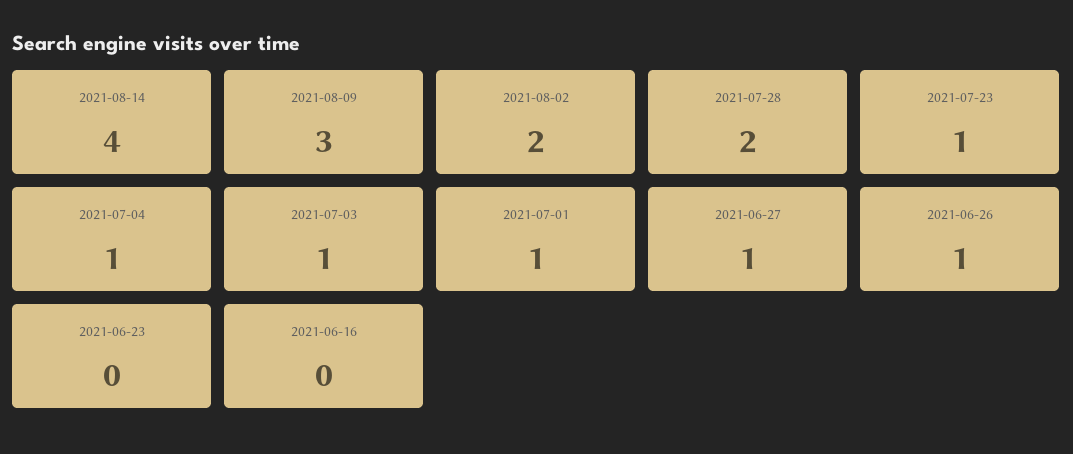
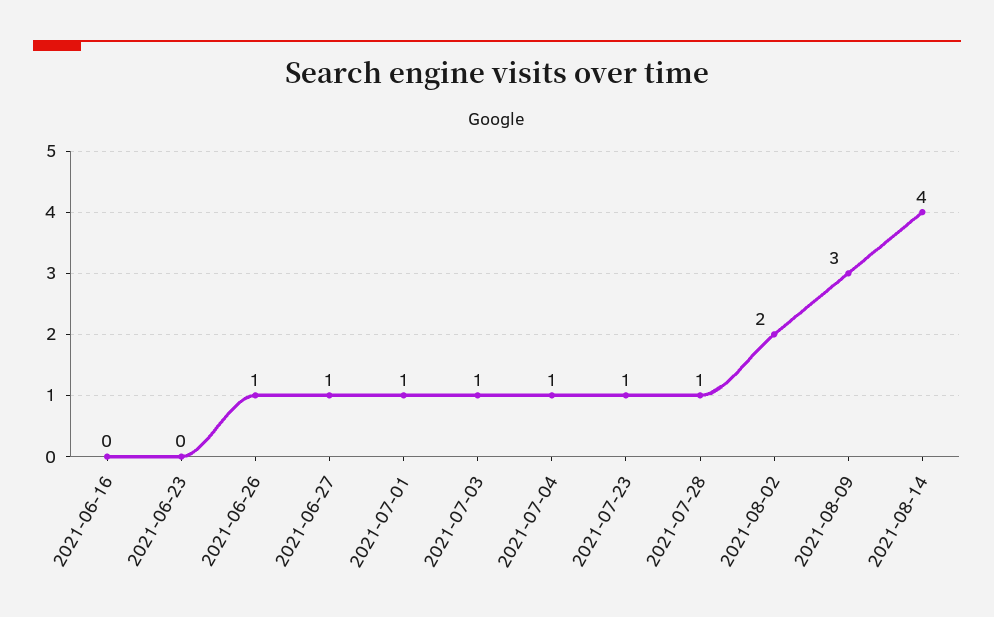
  {
    "2021-08-14": 4,
    "2021-08-09": 3,
    "2021-08-02": 2,
-   "2021-07-28": 2,
+   "2021-07-28": 1,
    "2021-07-23": 1,
    "2021-07-04": 1,
    "2021-07-03": 1,
    "2021-07-01": 1,
    "2021-06-27": 1,
    "2021-06-26": 1,
    "2021-06-23": 0,
    "2021-06-16": 0
  }

